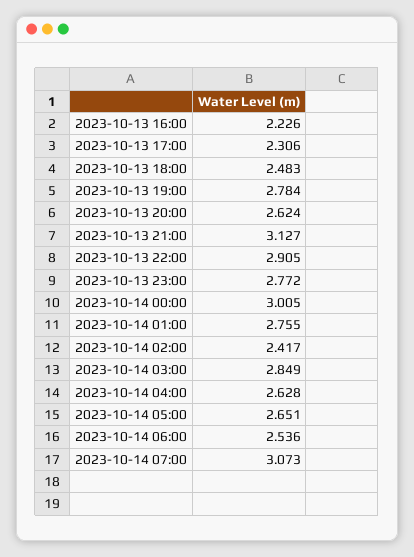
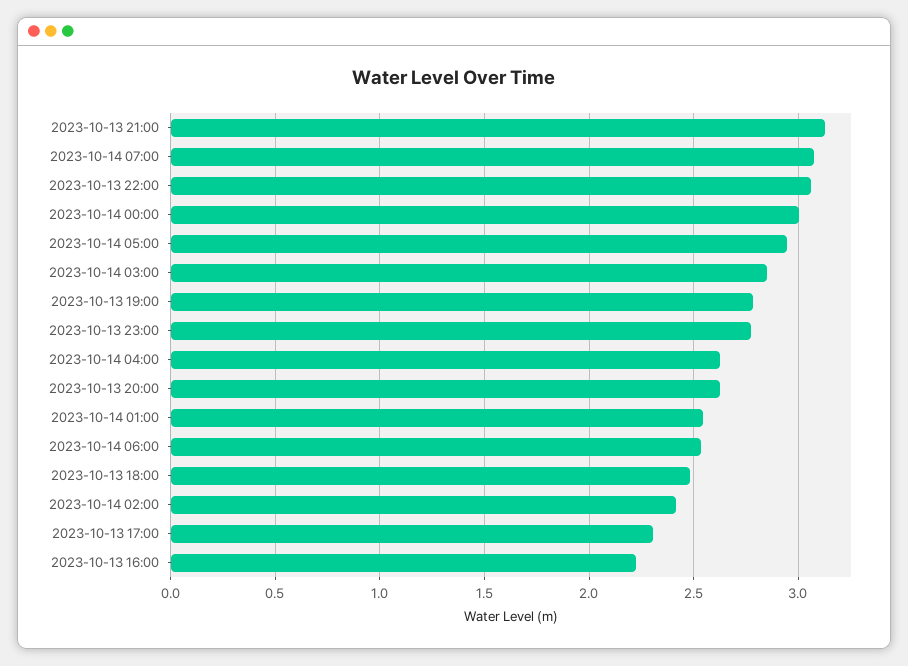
  {
    "2023-10-13 16:00": 2.226,
    "2023-10-13 17:00": 2.306,
    "2023-10-13 18:00": 2.483,
    "2023-10-13 19:00": 2.784,
    "2023-10-13 20:00": 2.624,
    "2023-10-13 21:00": 3.127,
-   "2023-10-13 22:00": 2.905,
+   "2023-10-13 22:00": 3.05,
    "2023-10-13 23:00": 2.772,
    "2023-10-14 00:00": 3.005,
-   "2023-10-14 01:00": 2.755,
+   "2023-10-14 01:00": 2.55,
    "2023-10-14 02:00": 2.417,
    "2023-10-14 03:00": 2.849,
    "2023-10-14 04:00": 2.628,
-   "2023-10-14 05:00": 2.651,
+   "2023-10-14 05:00": 2.95,
    "2023-10-14 06:00": 2.536,
    "2023-10-14 07:00": 3.073
  }

